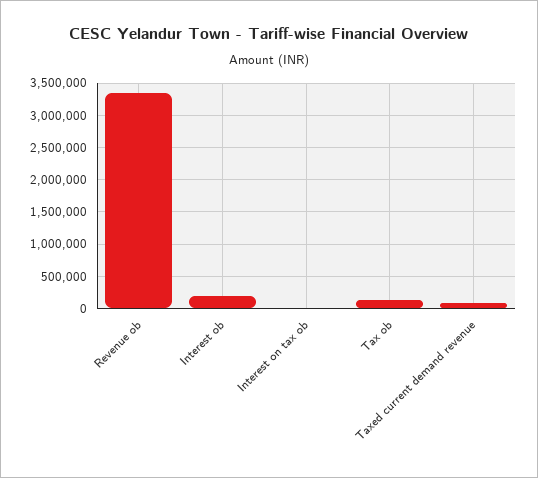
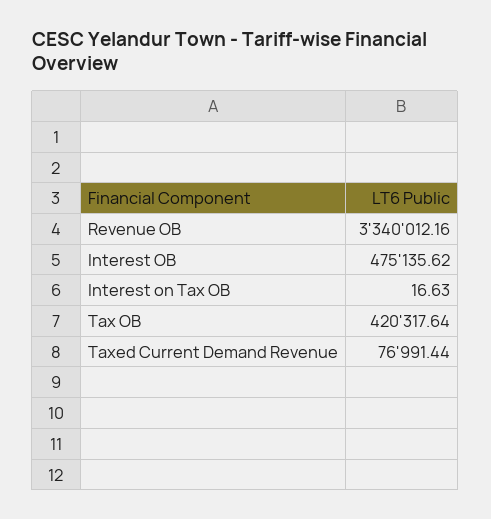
  {
    "Revenue ob": 3340012.16,
-   "Interest ob": 200000,
+   "Interest ob": 475135.62,
    "Interest on tax ob": 16.63,
-   "Tax ob": 100000,
+   "Tax ob": 420317.64,
    "Taxed current demand revenue": 76991.44
  }

